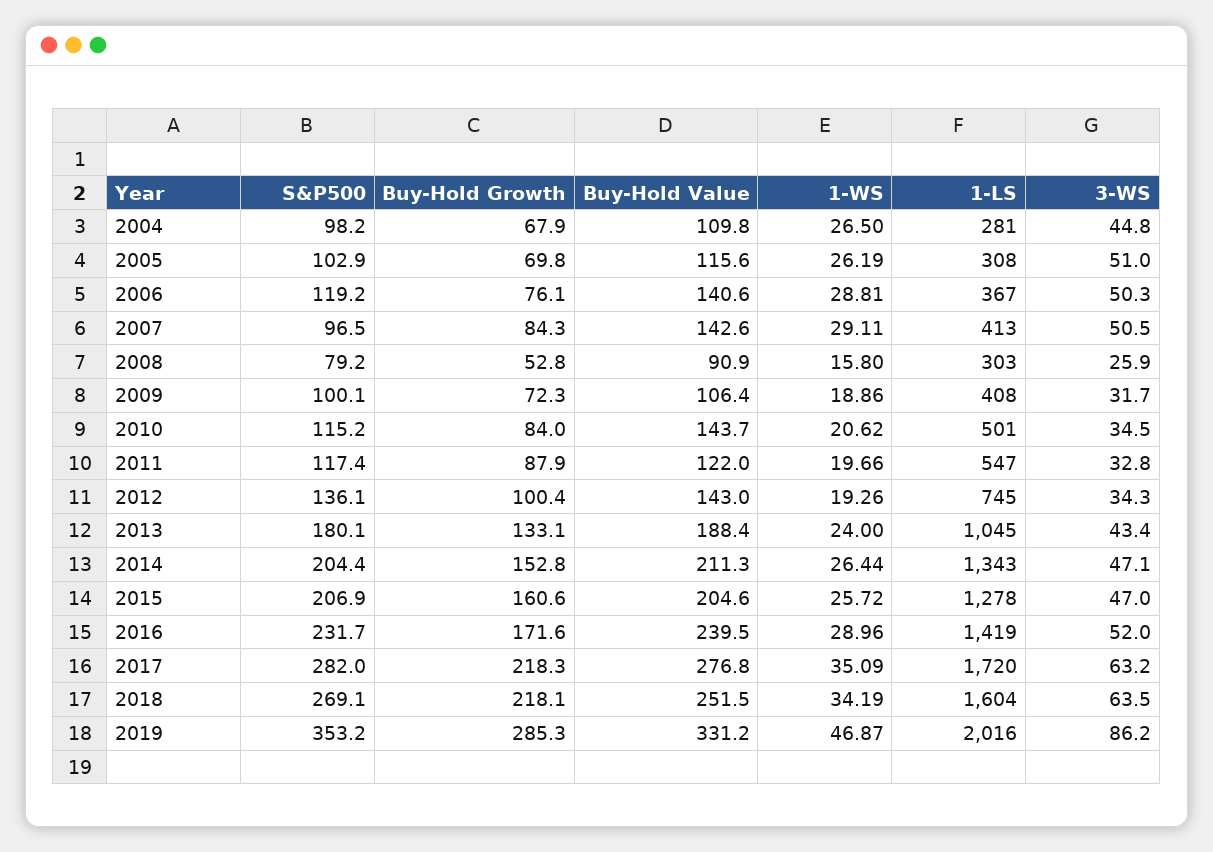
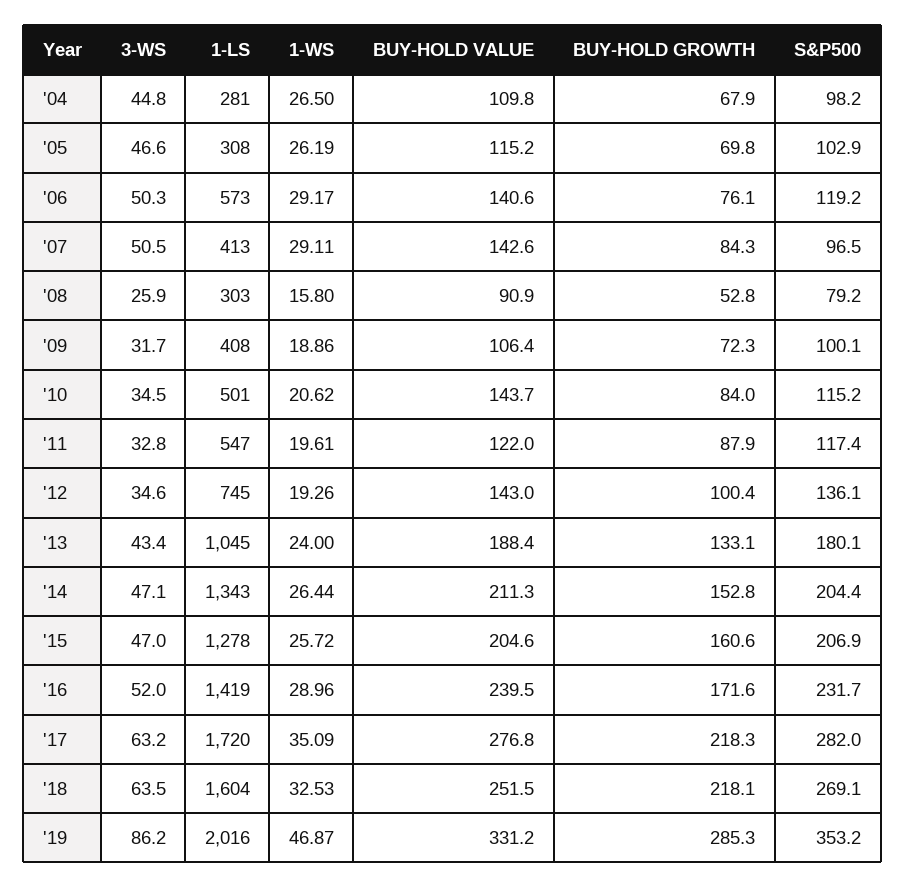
  {
    "S&P500": {
      "2004": 98.2,
      "2005": 102.9,
      "2006": 119.2,
      "2007": 96.5,
      "2008": 79.2,
      "2009": 100.1,
      "2010": 115.2,
      "2011": 117.4,
      "2012": 136.1,
      "2013": 180.1,
      "2014": 204.4,
      "2015": 206.9,
      "2016": 231.7,
      "2017": 282,
      "2018": 269.1,
      "2019": 353.2
    },
    "Buy-Hold Growth": {
      "2004": 67.9,
      "2005": 69.8,
      "2006": 76.1,
      "2007": 84.3,
      "2008": 52.8,
      "2009": 72.3,
      "2010": 84,
      "2011": 87.9,
      "2012": 100.4,
      "2013": 133.1,
      "2014": 152.8,
      "2015": 160.6,
      "2016": 171.6,
      "2017": 218.3,
      "2018": 218.1,
      "2019": 285.3
    },
    "Buy-Hold Value": {
      "2004": 109.8,
-     "2005": 115.6,
+     "2005": 115.2,
      "2006": 140.6,
      "2007": 142.6,
      "2008": 90.9,
      "2009": 106.4,
      "2010": 143.7,
      "2011": 122,
      "2012": 143,
      "2013": 188.4,
      "2014": 211.3,
      "2015": 204.6,
      "2016": 239.5,
      "2017": 276.8,
      "2018": 251.5,
      "2019": 331.2
    },
    "1-WS": {
      "2004": 26.5,
      "2005": 26.19,
-     "2006": 28.81,
+     "2006": 29.17,
      "2007": 29.11,
      "2008": 15.8,
      "2009": 18.86,
      "2010": 20.62,
-     "2011": 19.66,
+     "2011": 19.61,
      "2012": 19.26,
      "2013": 24,
      "2014": 26.44,
      "2015": 25.72,
      "2016": 28.96,
      "2017": 35.09,
-     "2018": 34.19,
+     "2018": 32.53,
      "2019": 46.87
    },
    "1-LS": {
      "2004": 281,
      "2005": 308,
-     "2006": 367,
+     "2006": 573,
      "2007": 413,
      "2008": 303,
      "2009": 408,
      "2010": 501,
      "2011": 547,
      "2012": 745,
      "2013": 1045,
      "2014": 1343,
      "2015": 1278,
      "2016": 1419,
      "2017": 1720,
      "2018": 1604,
      "2019": 2016
    },
    "3-WS": {
      "2004": 44.8,
-     "2005": 51,
+     "2005": 46.6,
      "2006": 50.3,
      "2007": 50.5,
      "2008": 25.9,
      "2009": 31.7,
      "2010": 34.5,
      "2011": 32.8,
-     "2012": 34.3,
+     "2012": 34.6,
      "2013": 43.4,
      "2014": 47.1,
      "2015": 47,
      "2016": 52,
      "2017": 63.2,
      "2018": 63.5,
      "2019": 86.2
    }
  }

